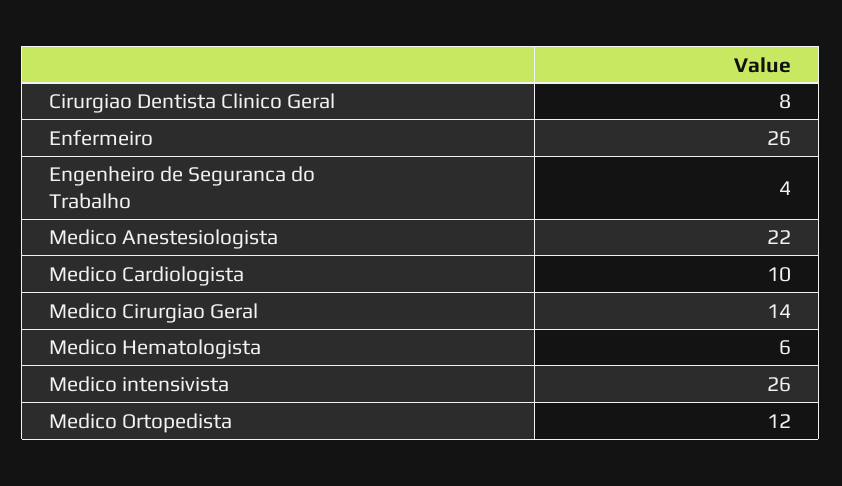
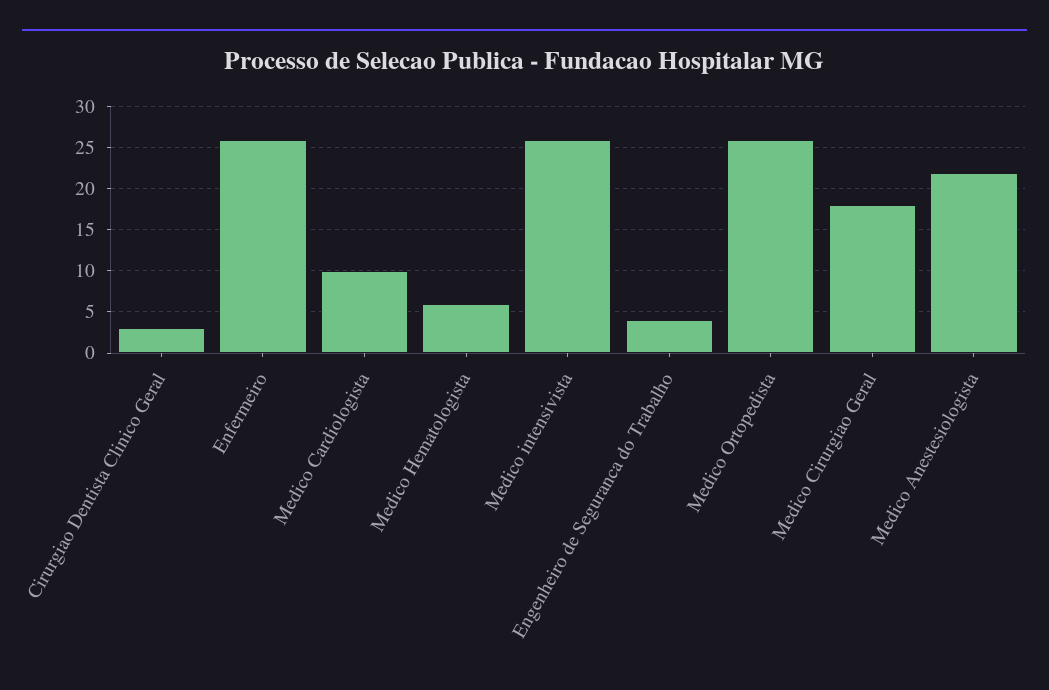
  {
-   "Cirurgiao Dentista Clinico Geral": 8,
+   "Cirurgiao Dentista Clinico Geral": 3,
    "Enfermeiro": 26,
    "Engenheiro de Seguranca do Trabalho": 4,
    "Medico Anestesiologista": 22,
    "Medico Cardiologista": 10,
-   "Medico Cirurgiao Geral": 14,
+   "Medico Cirurgiao Geral": 18,
    "Medico Hematologista": 6,
    "Medico intensivista": 26,
-   "Medico Ortopedista": 12
+   "Medico Ortopedista": 26
  }

